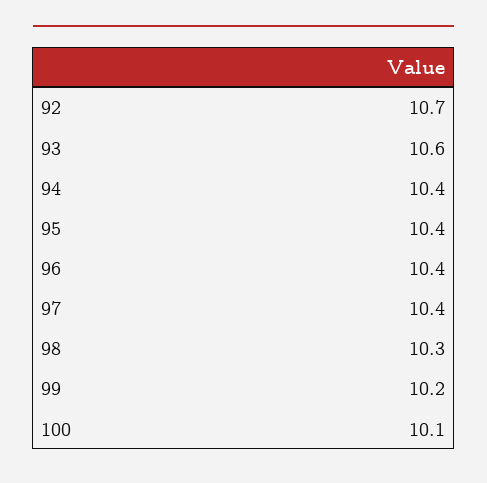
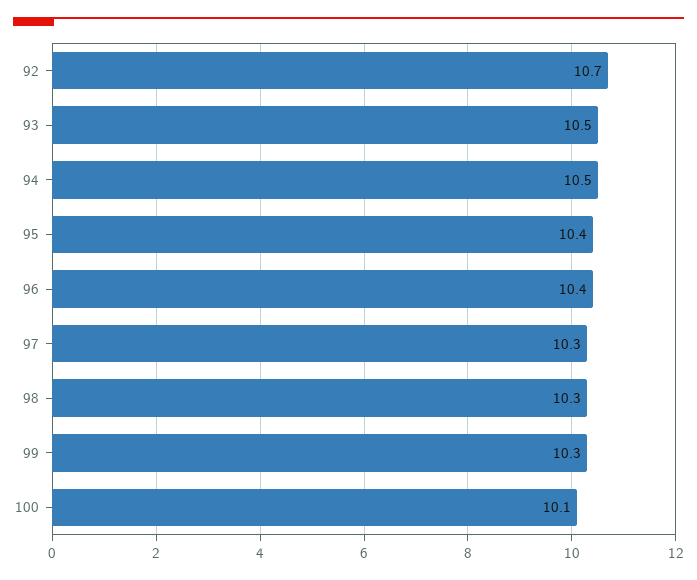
  {
    "92": 10.7,
-   "93": 10.6,
+   "93": 10.5,
-   "94": 10.4,
+   "94": 10.5,
    "95": 10.4,
    "96": 10.4,
-   "97": 10.4,
+   "97": 10.3,
    "98": 10.3,
-   "99": 10.2,
+   "99": 10.3,
    "100": 10.1
  }

